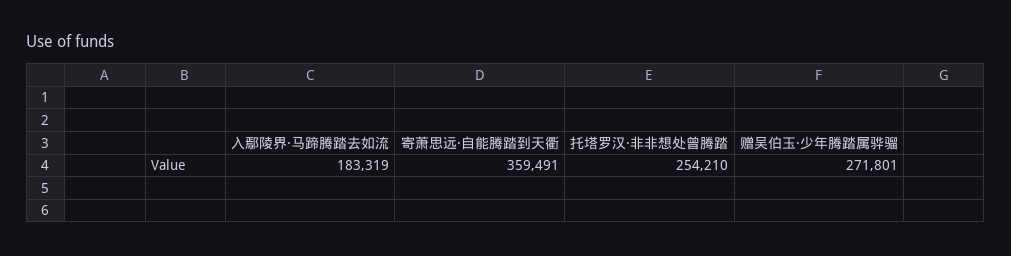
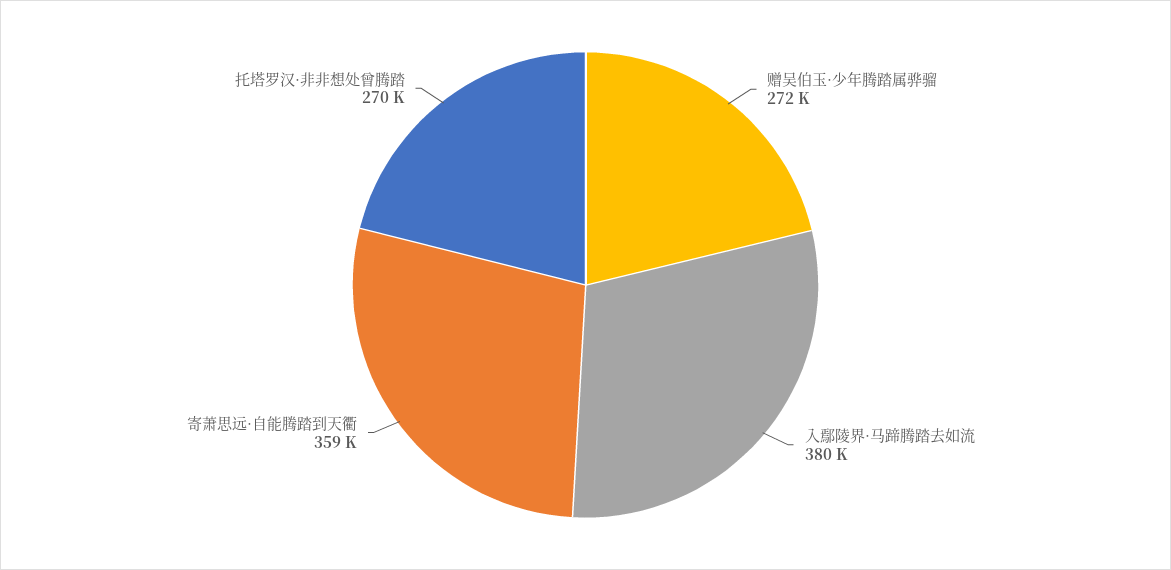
  {
-   "入鄢陵界·马蹄腾踏去如流": 183319,
+   "入鄢陵界·马蹄腾踏去如流": 380000,
    "寄萧思远·自能腾踏到天衢": 359491,
-   "托塔罗汉·非非想处曾腾踏": 254210,
+   "托塔罗汉·非非想处曾腾踏": 270000,
    "赠吴伯玉·少年腾踏属骅骝": 271801
  }

